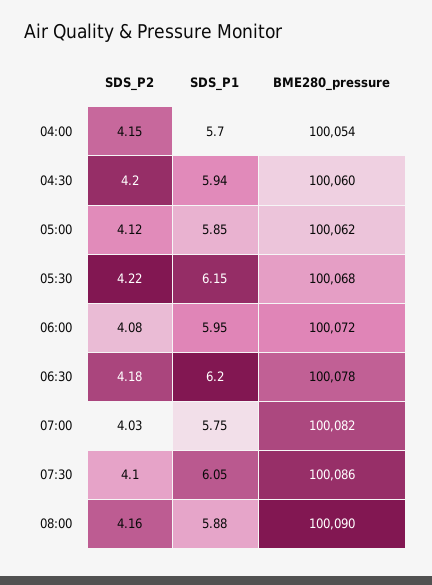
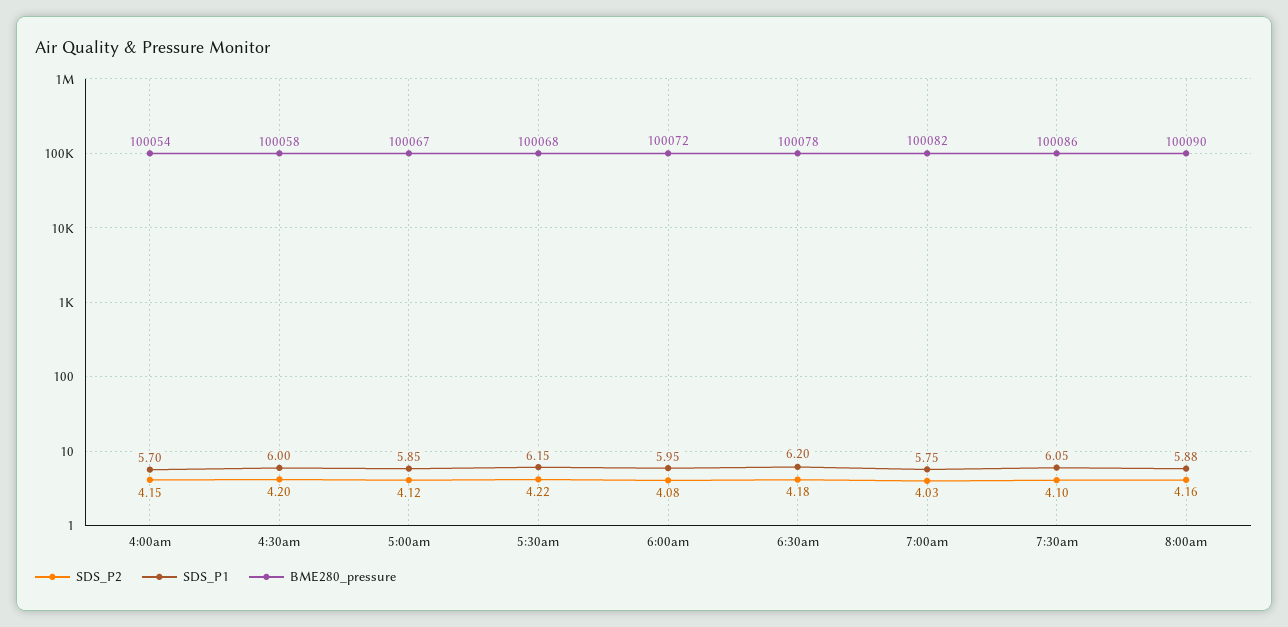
  {
    "SDS_P2": {
      "04:00": 4.15,
      "04:30": 4.2,
      "05:00": 4.12,
      "05:30": 4.22,
      "06:00": 4.08,
      "06:30": 4.18,
      "07:00": 4.03,
      "07:30": 4.1,
      "08:00": 4.16
    },
    "SDS_P1": {
      "04:00": 5.7,
-     "04:30": 5.94,
+     "04:30": 6,
      "05:00": 5.85,
      "05:30": 6.15,
      "06:00": 5.95,
      "06:30": 6.2,
      "07:00": 5.75,
      "07:30": 6.05,
      "08:00": 5.88
    },
    "BME280_pressure": {
      "04:00": 100054,
-     "04:30": 100060,
+     "04:30": 100058,
-     "05:00": 100062,
+     "05:00": 100067,
      "05:30": 100068,
      "06:00": 100072,
      "06:30": 100078,
      "07:00": 100082,
      "07:30": 100086,
      "08:00": 100090
    }
  }

